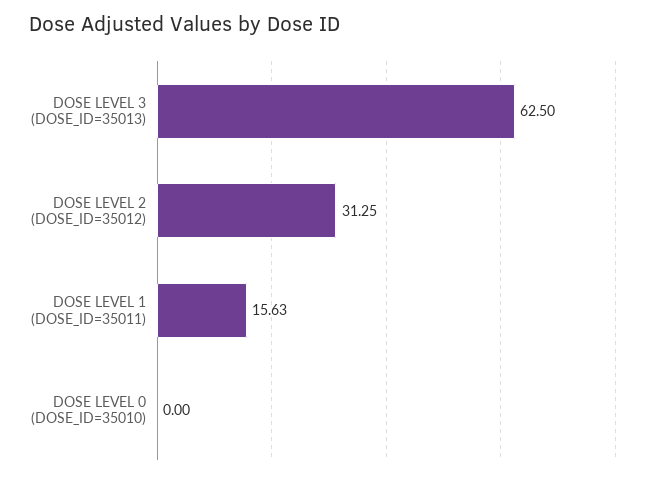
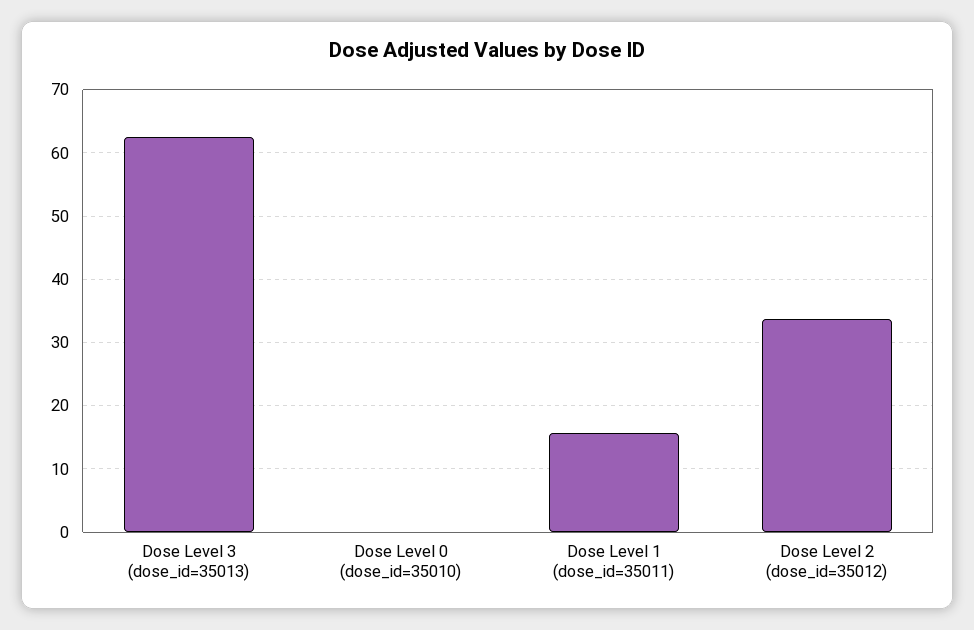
  {
    "DOSE LEVEL 3 (DOSE_ID=35013)": 62.5,
-   "DOSE LEVEL 2 (DOSE_ID=35012)": 31.25,
+   "DOSE LEVEL 2 (DOSE_ID=35012)": 34,
    "DOSE LEVEL 1 (DOSE_ID=35011)": 15.63,
    "DOSE LEVEL 0 (DOSE_ID=35010)": 0
  }

